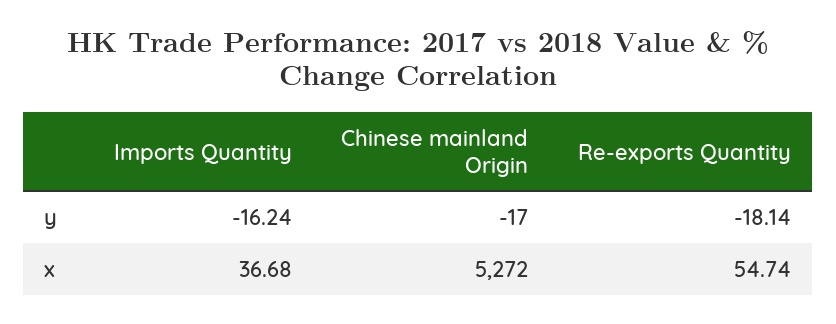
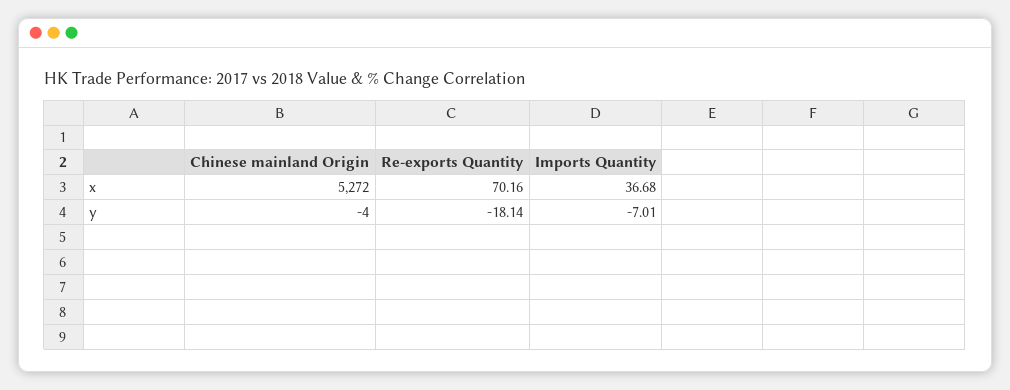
  {
    "Imports Quantity": {
-     "y": -16.24,
+     "y": -7.01,
      "x": 36.68
    },
    "Chinese mainland Origin": {
-     "y": -17,
+     "y": -4,
      "x": 5272
    },
    "Re-exports Quantity": {
      "y": -18.14,
-     "x": 54.74
+     "x": 70.16
    }
  }

